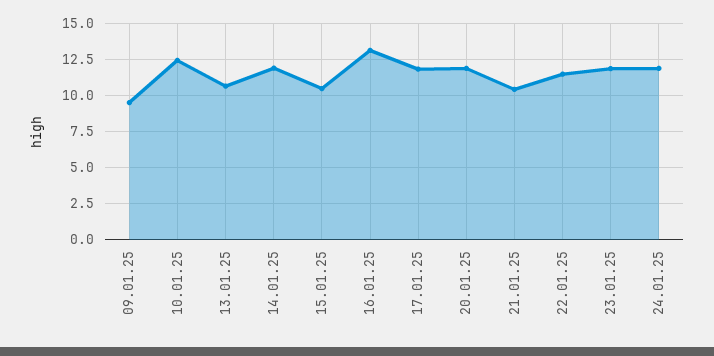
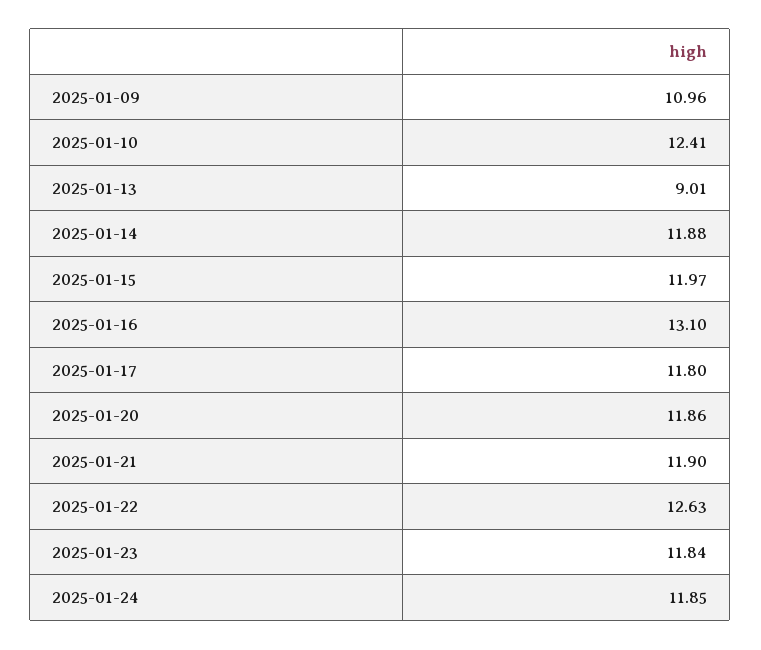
  {
-   "09.01.25": 9.5,
+   "09.01.25": 10.96,
    "10.01.25": 12.41,
-   "13.01.25": 10.5,
+   "13.01.25": 9.01,
    "14.01.25": 11.88,
-   "15.01.25": 10.5,
+   "15.01.25": 11.97,
    "16.01.25": 13.1,
    "17.01.25": 11.8,
    "20.01.25": 11.86,
-   "21.01.25": 10.5,
+   "21.01.25": 11.9,
-   "22.01.25": 11.5,
+   "22.01.25": 12.63,
    "23.01.25": 11.84,
    "24.01.25": 11.85
  }

